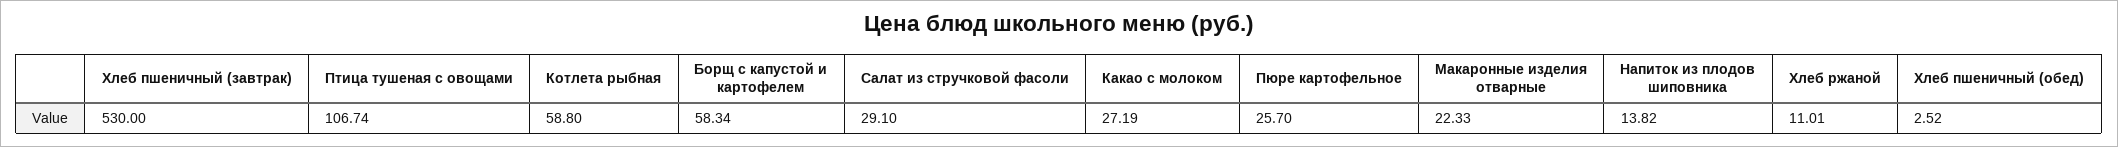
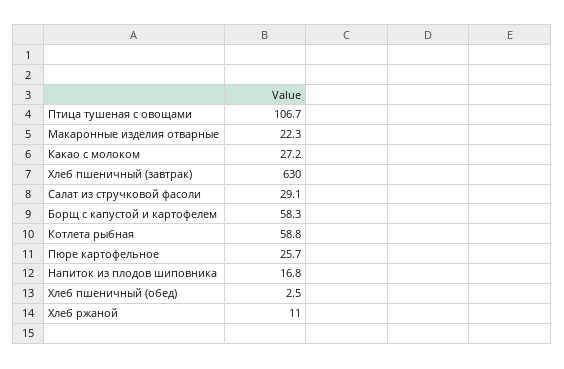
  {
-   "Хлеб пшеничный (завтрак)": 530,
+   "Хлеб пшеничный (завтрак)": 630,
    "Птица тушеная с овощами": 106.74,
    "Котлета рыбная": 58.8,
    "Борщ с капустой и картофелем": 58.34,
    "Салат из стручковой фасоли": 29.1,
    "Какао с молоком": 27.19,
    "Пюре картофельное": 25.7,
    "Макаронные изделия отварные": 22.33,
-   "Напиток из плодов шиповника": 13.82,
+   "Напиток из плодов шиповника": 16.8,
    "Хлеб ржаной": 11.01,
    "Хлеб пшеничный (обед)": 2.52
  }

